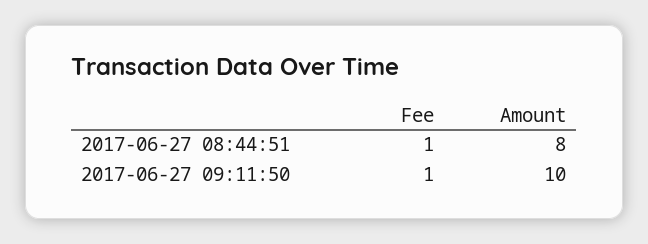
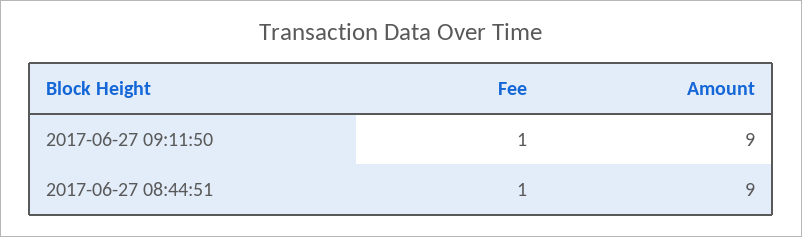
  {
    "Fee": {
      "2017-06-27 08:44:51": 1,
      "2017-06-27 09:11:50": 1
    },
    "Amount": {
-     "2017-06-27 08:44:51": 8,
+     "2017-06-27 08:44:51": 9,
-     "2017-06-27 09:11:50": 10
+     "2017-06-27 09:11:50": 9
    }
  }

